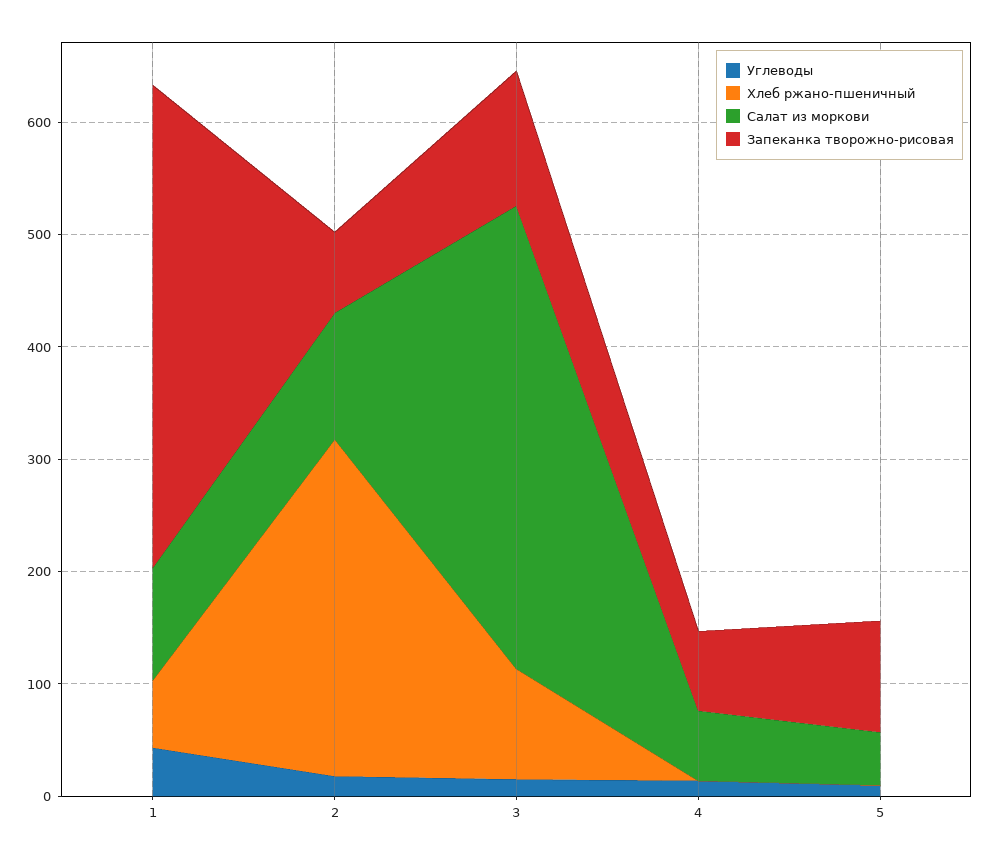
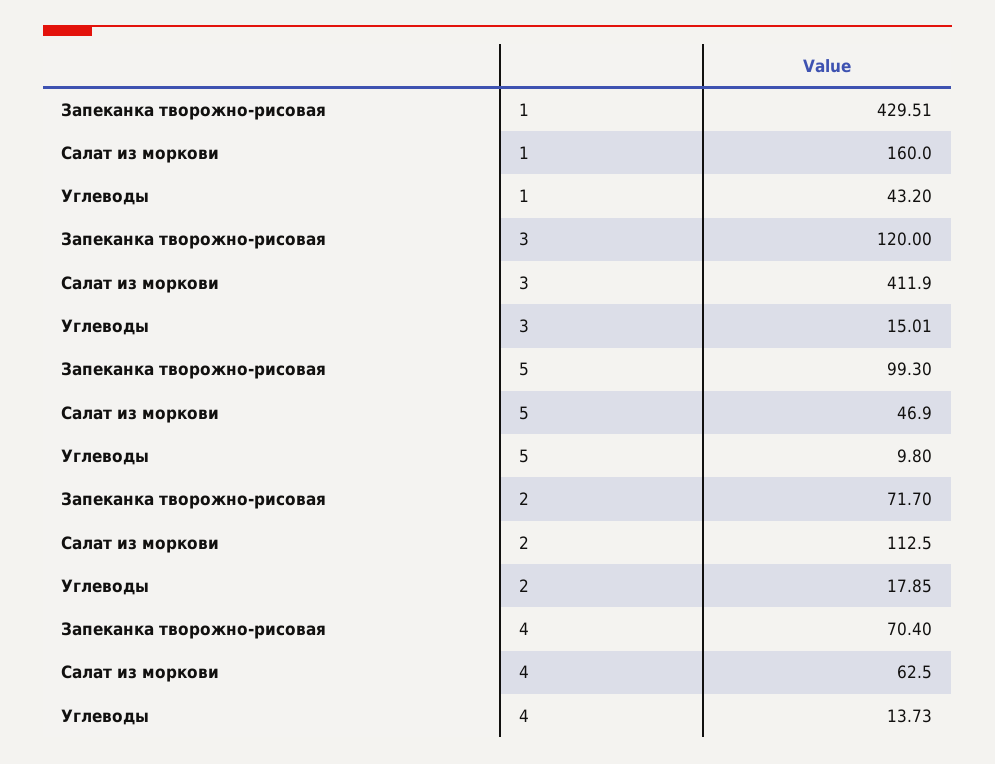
  {
    "Углеводы": {
      "1": 43.2,
      "2": 17.85,
      "3": 15.01,
      "4": 13.73,
      "5": 9.8
    },
-   "Хлеб ржано-пшеничный": {
-     "1": 60,
-     "2": 300,
-     "3": 100,
-     "4": 0,
-     "5": 0
-   },
    "Салат из моркови": {
-     "1": 100,
+     "1": 160,
      "2": 112.5,
      "3": 411.9,
      "4": 62.5,
      "5": 46.9
    },
    "Запеканка творожно-рисовая": {
      "1": 429.51,
      "2": 71.7,
      "3": 120,
      "4": 70.4,
      "5": 99.3
    }
  }

